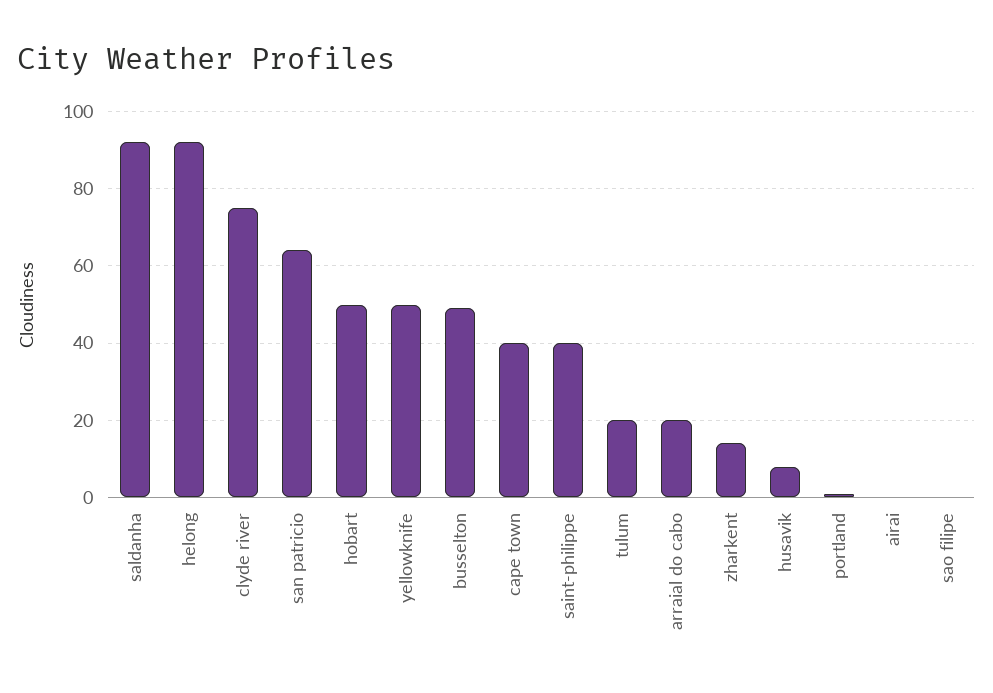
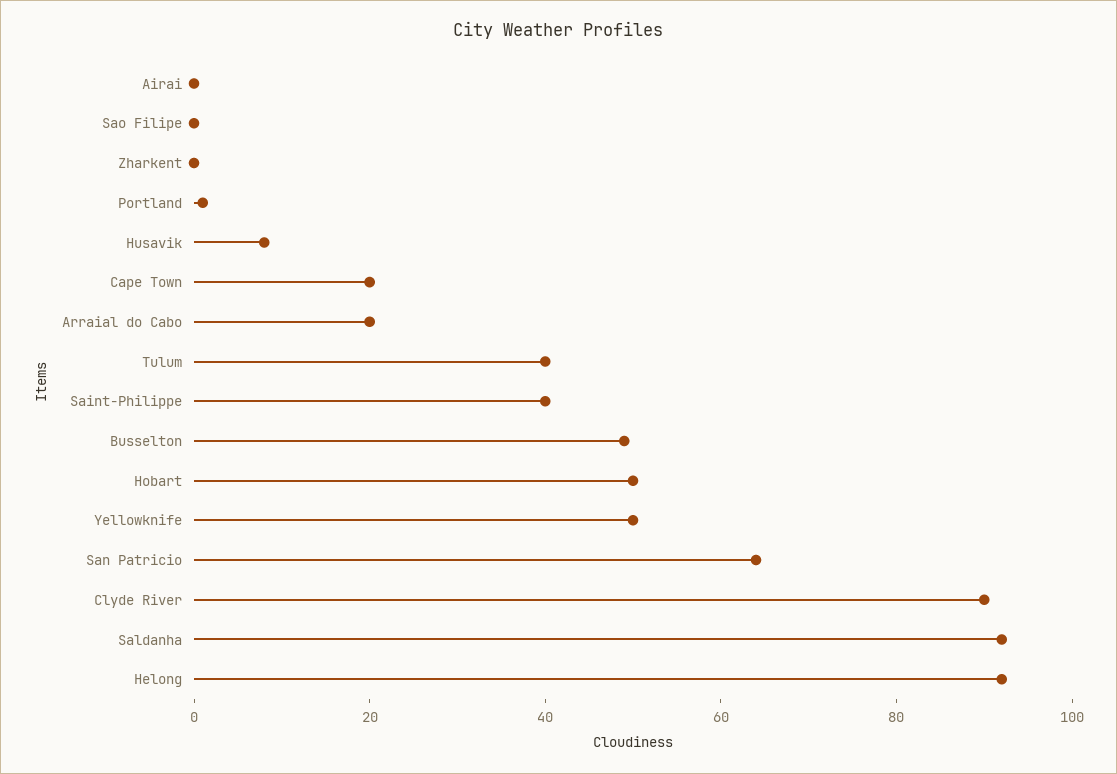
  {
    "saldanha": 90,
    "helong": 90,
-   "clyde river": 75,
+   "clyde river": 90,
    "san patricio": 65,
    "hobart": 50,
    "yellowknife": 50,
    "busselton": 50,
-   "cape town": 40,
+   "cape town": 20,
    "saint-philippe": 40,
-   "tulum": 20,
+   "tulum": 40,
    "arraial do cabo": 20,
-   "zharkent": 15,
+   "zharkent": 0,
    "husavik": 10,
    "portland": 0,
    "airai": 0,
    "sao filipe": 0
  }

